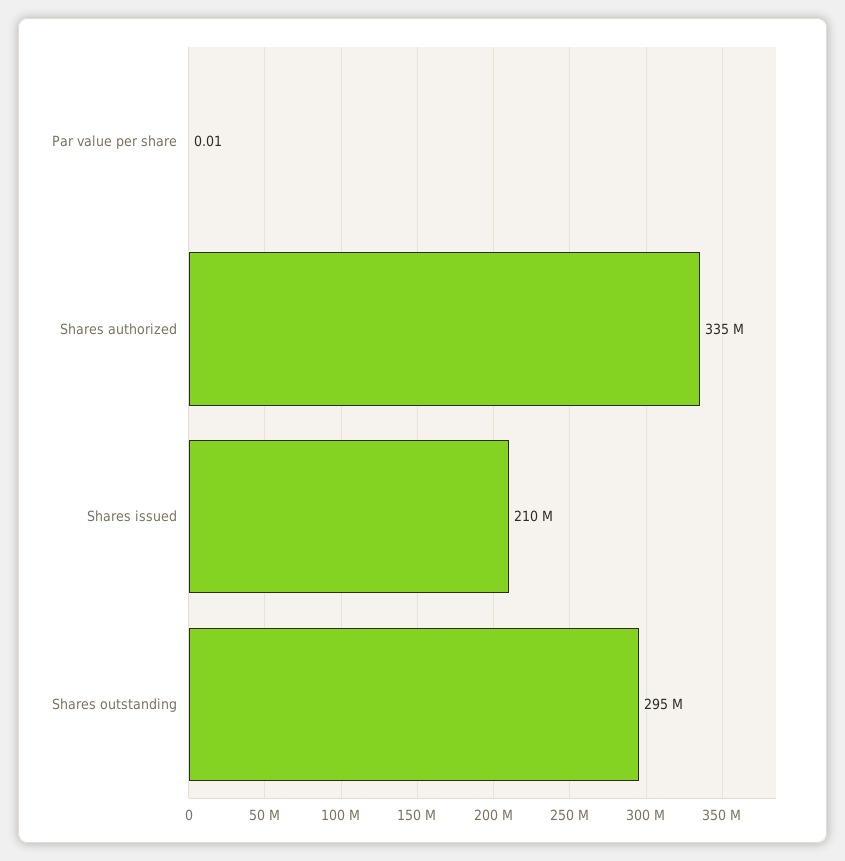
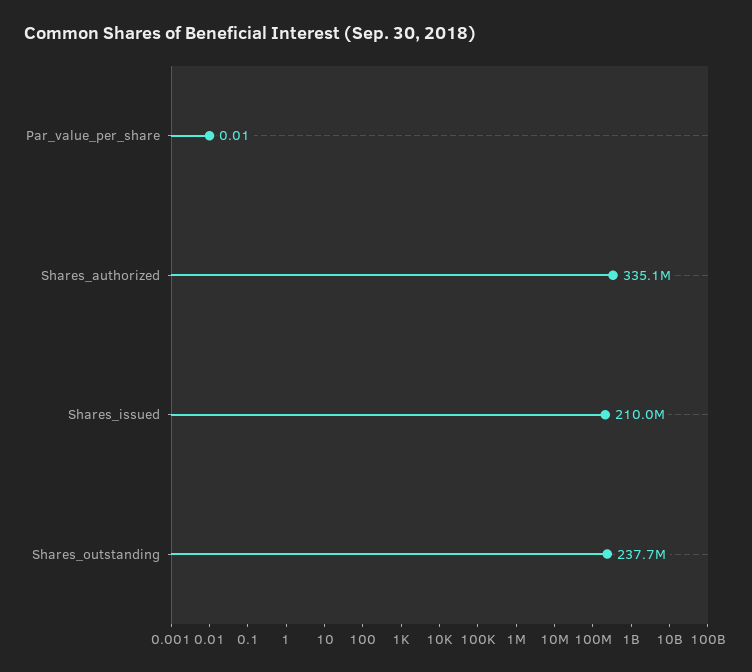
  {
    "Par value per share": 0.01,
    "Shares authorized": 335100000,
    "Shares issued": 210000000,
-   "Shares outstanding": 295000000
+   "Shares outstanding": 237700000
  }

